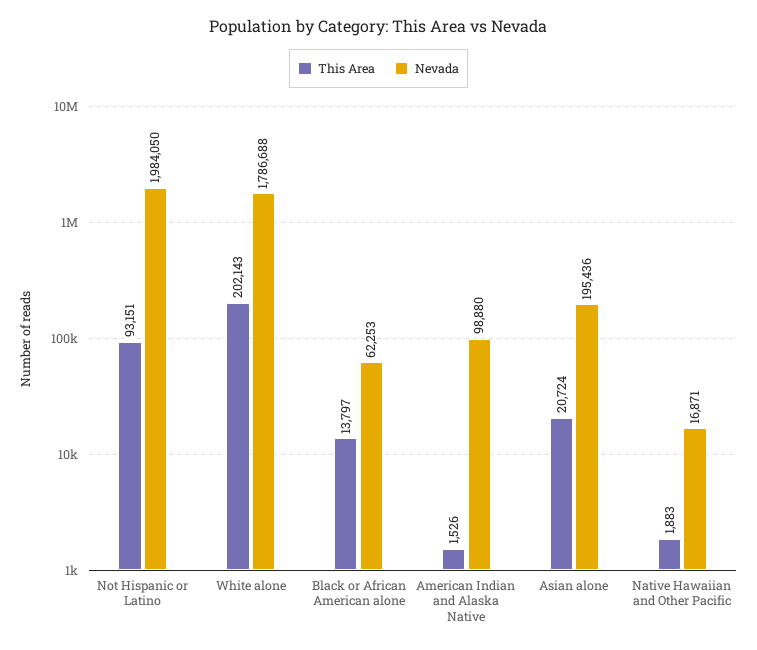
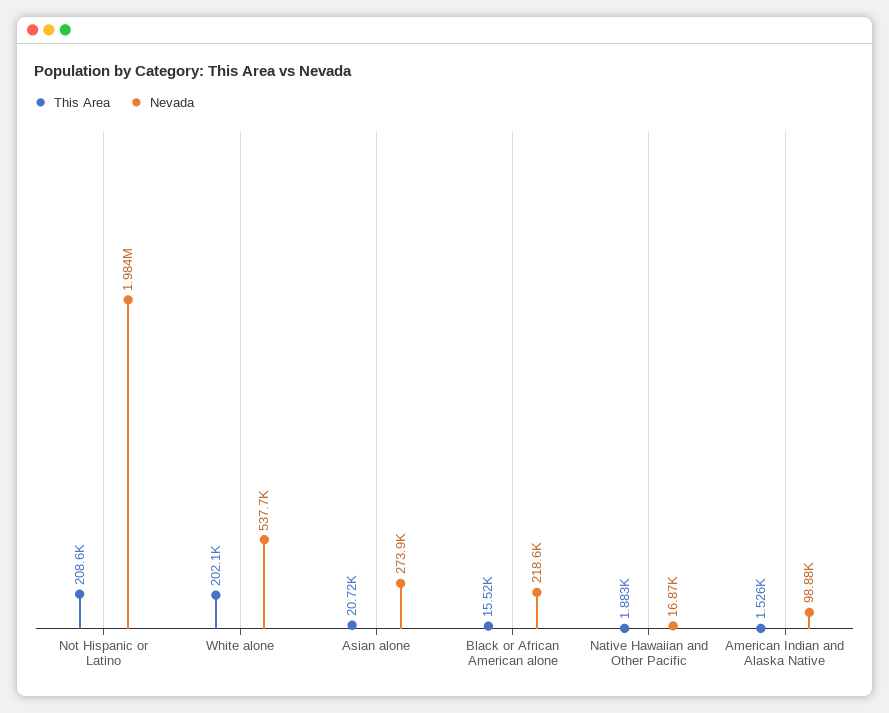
  {
    "This Area": {
-     "Not Hispanic or Latino": 93151,
+     "Not Hispanic or Latino": 208600,
      "White alone": 202143,
-     "Black or African American alone": 13797,
+     "Black or African American alone": 15520,
      "American Indian and Alaska Native": 1526,
      "Asian alone": 20724,
      "Native Hawaiian and Other Pacific": 1883
    },
    "Nevada": {
      "Not Hispanic or Latino": 1984050,
-     "White alone": 1786688,
+     "White alone": 537700,
-     "Black or African American alone": 62253,
+     "Black or African American alone": 218600,
      "American Indian and Alaska Native": 98880,
-     "Asian alone": 195436,
+     "Asian alone": 273900,
      "Native Hawaiian and Other Pacific": 16871
    }
  }

